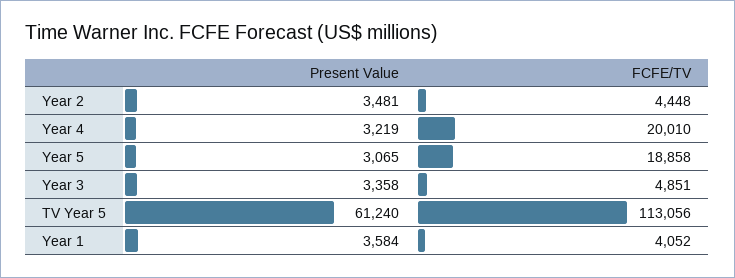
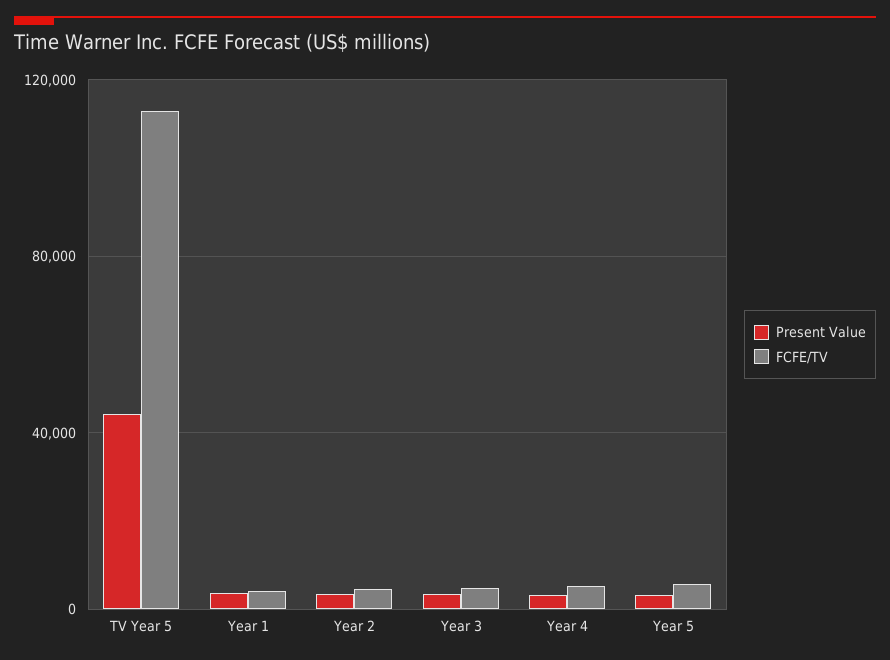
  {
    "Present Value": {
      "Year 2": 3481,
      "Year 4": 3219,
      "Year 5": 3065,
      "Year 3": 3358,
-     "TV Year 5": 61240,
+     "TV Year 5": 45000,
      "Year 1": 3584
    },
    "FCFE/TV": {
      "Year 2": 4448,
-     "Year 4": 20010,
+     "Year 4": 5000,
-     "Year 5": 18858,
+     "Year 5": 5000,
      "Year 3": 4851,
      "TV Year 5": 113056,
      "Year 1": 4052
    }
  }

